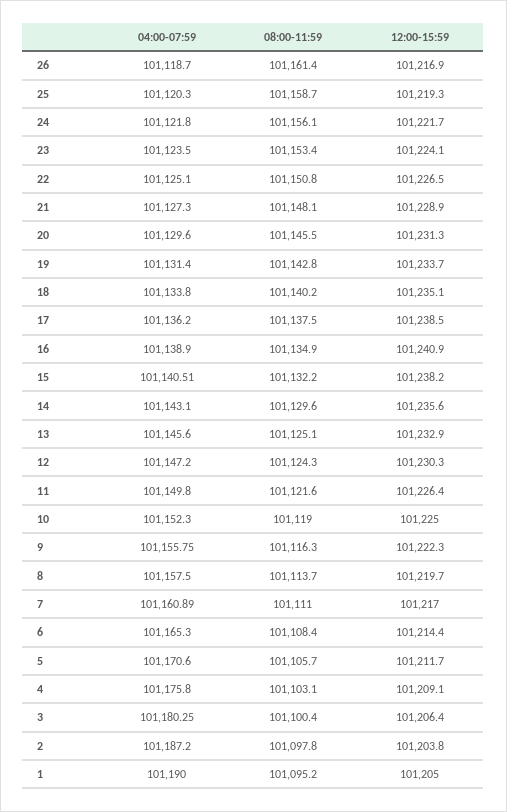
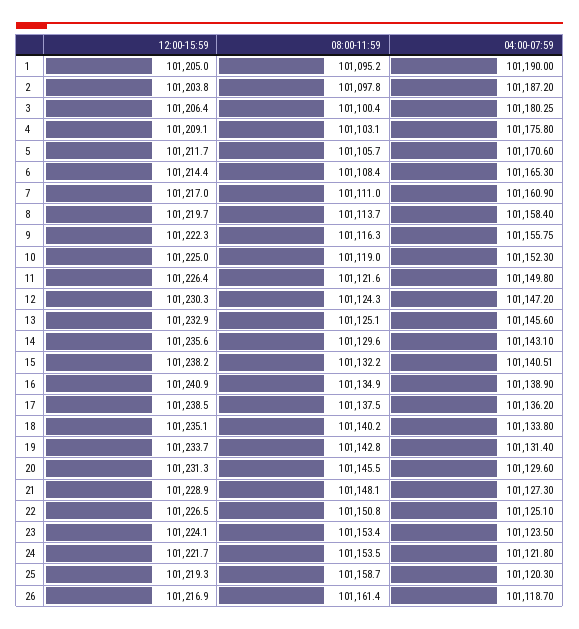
  {
    "04:00-07:59": {
      "26": 101118.7,
      "25": 101120.3,
      "24": 101121.8,
      "23": 101123.5,
      "22": 101125.1,
      "21": 101127.3,
      "20": 101129.6,
      "19": 101131.4,
      "18": 101133.8,
      "17": 101136.2,
      "16": 101138.9,
      "15": 101140.51,
      "14": 101143.1,
      "13": 101145.6,
      "12": 101147.2,
      "11": 101149.8,
      "10": 101152.3,
      "9": 101155.75,
-     "8": 101157.5,
+     "8": 101158.4,
-     "7": 101160.89,
+     "7": 101160.9,
      "6": 101165.3,
      "5": 101170.6,
      "4": 101175.8,
      "3": 101180.25,
      "2": 101187.2,
      "1": 101190
    },
    "08:00-11:59": {
      "26": 101161.4,
      "25": 101158.7,
-     "24": 101156.1,
+     "24": 101153.5,
      "23": 101153.4,
      "22": 101150.8,
      "21": 101148.1,
      "20": 101145.5,
      "19": 101142.8,
      "18": 101140.2,
      "17": 101137.5,
      "16": 101134.9,
      "15": 101132.2,
      "14": 101129.6,
      "13": 101125.1,
      "12": 101124.3,
      "11": 101121.6,
      "10": 101119,
      "9": 101116.3,
      "8": 101113.7,
      "7": 101111,
      "6": 101108.4,
      "5": 101105.7,
      "4": 101103.1,
      "3": 101100.4,
      "2": 101097.8,
      "1": 101095.2
    },
    "12:00-15:59": {
      "26": 101216.9,
      "25": 101219.3,
      "24": 101221.7,
      "23": 101224.1,
      "22": 101226.5,
      "21": 101228.9,
      "20": 101231.3,
      "19": 101233.7,
      "18": 101235.1,
      "17": 101238.5,
      "16": 101240.9,
      "15": 101238.2,
      "14": 101235.6,
      "13": 101232.9,
      "12": 101230.3,
      "11": 101226.4,
      "10": 101225,
      "9": 101222.3,
      "8": 101219.7,
      "7": 101217,
      "6": 101214.4,
      "5": 101211.7,
      "4": 101209.1,
      "3": 101206.4,
      "2": 101203.8,
      "1": 101205
    }
  }

